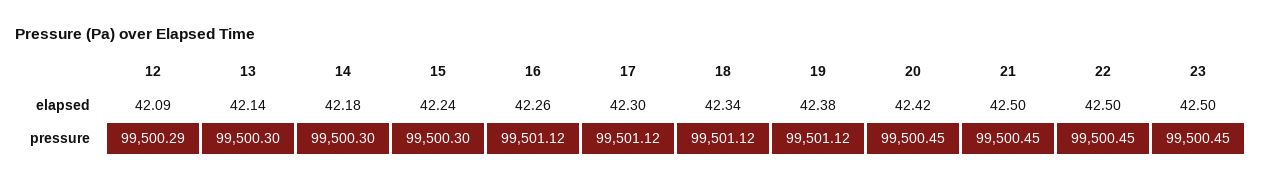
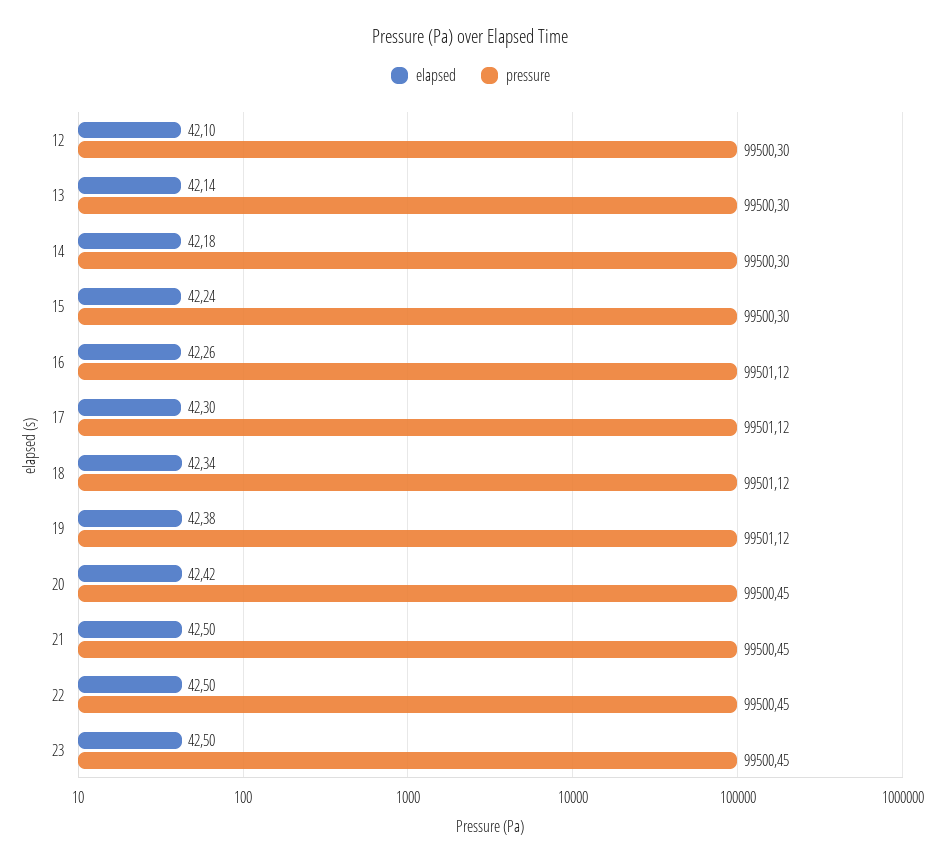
  {
    "elapsed": {
-     "12": 42.09,
+     "12": 42.1,
      "13": 42.14,
      "14": 42.18,
      "15": 42.24,
      "16": 42.26,
      "17": 42.3,
      "18": 42.34,
      "19": 42.38,
      "20": 42.42,
      "21": 42.5,
      "22": 42.5,
      "23": 42.5
    },
    "pressure": {
-     "12": 99500.29,
+     "12": 99500.3,
      "13": 99500.3,
      "14": 99500.3,
      "15": 99500.3,
      "16": 99501.12,
      "17": 99501.12,
      "18": 99501.12,
      "19": 99501.12,
      "20": 99500.45,
      "21": 99500.45,
      "22": 99500.45,
      "23": 99500.45
    }
  }

